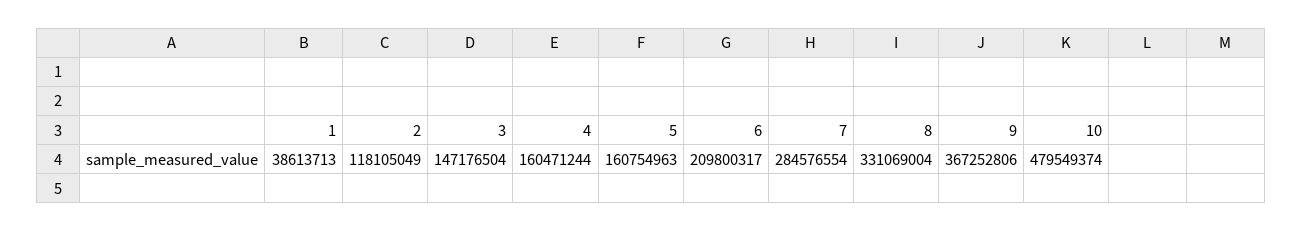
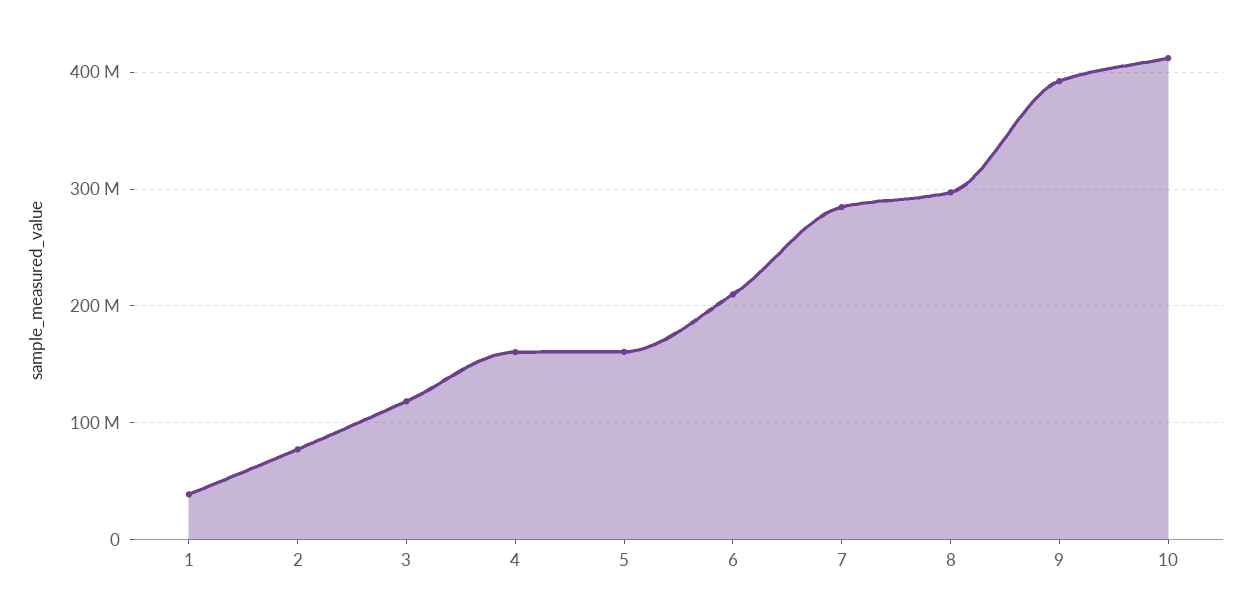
  {
    "1": 38613713,
-   "2": 118105049,
+   "2": 80000000,
-   "3": 147176504,
+   "3": 120000000,
    "4": 160471244,
    "5": 160754963,
    "6": 209800317,
    "7": 284576554,
-   "8": 331069004,
+   "8": 300000000,
-   "9": 367252806,
+   "9": 390000000,
-   "10": 479549374
+   "10": 410000000
  }

